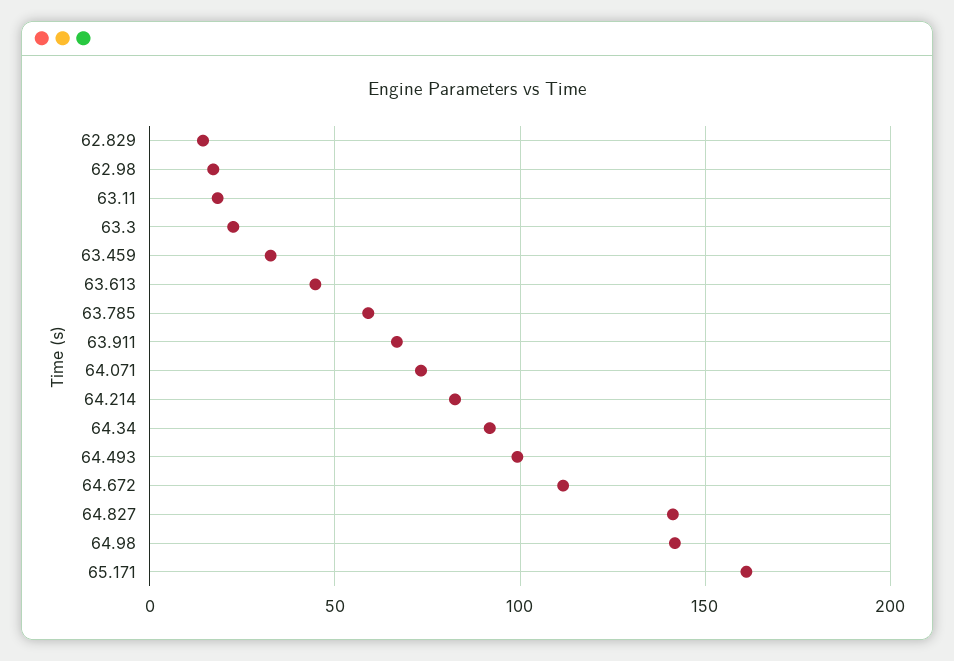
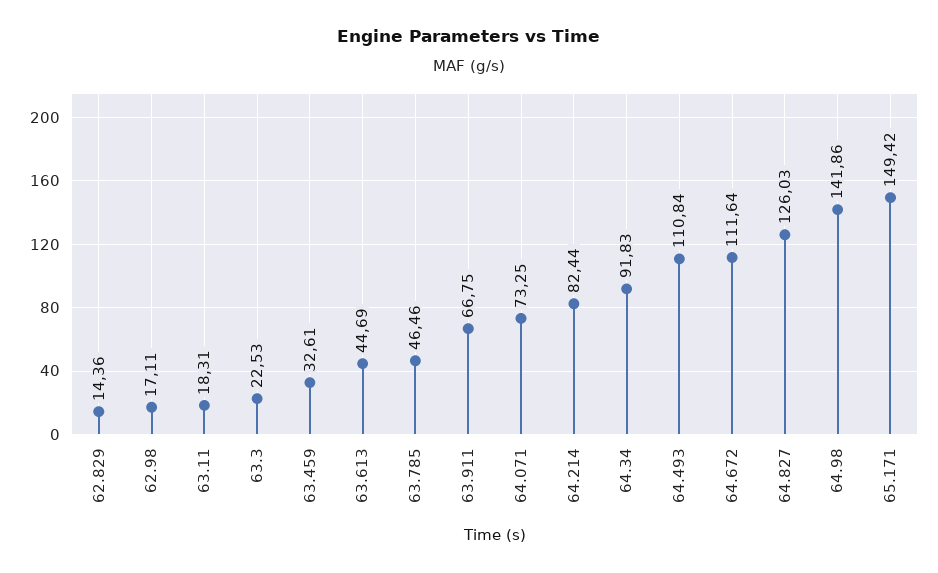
  {
    "62.829": 14.36,
    "62.98": 17.11,
    "63.11": 18.31,
    "63.3": 22.53,
    "63.459": 32.61,
    "63.613": 44.69,
-   "63.785": 60,
+   "63.785": 46.46,
    "63.911": 66.75,
    "64.071": 73.25,
    "64.214": 82.44,
    "64.34": 91.83,
-   "64.493": 100,
+   "64.493": 110.84,
    "64.672": 111.64,
-   "64.827": 140,
+   "64.827": 126.03,
    "64.98": 141.86,
-   "65.171": 160
+   "65.171": 149.42
  }

